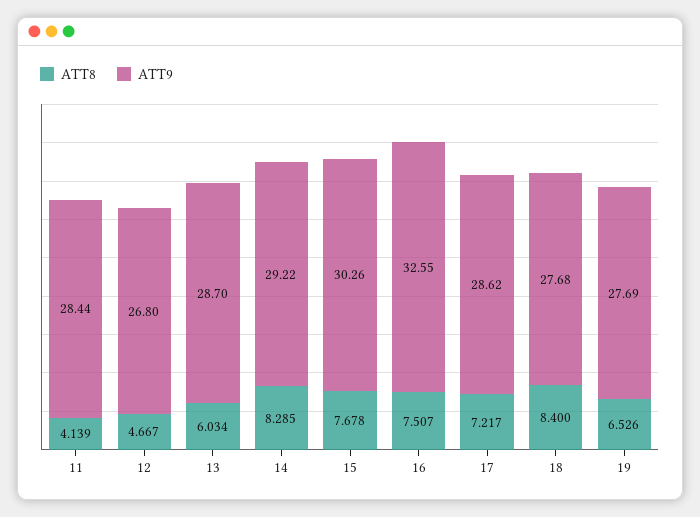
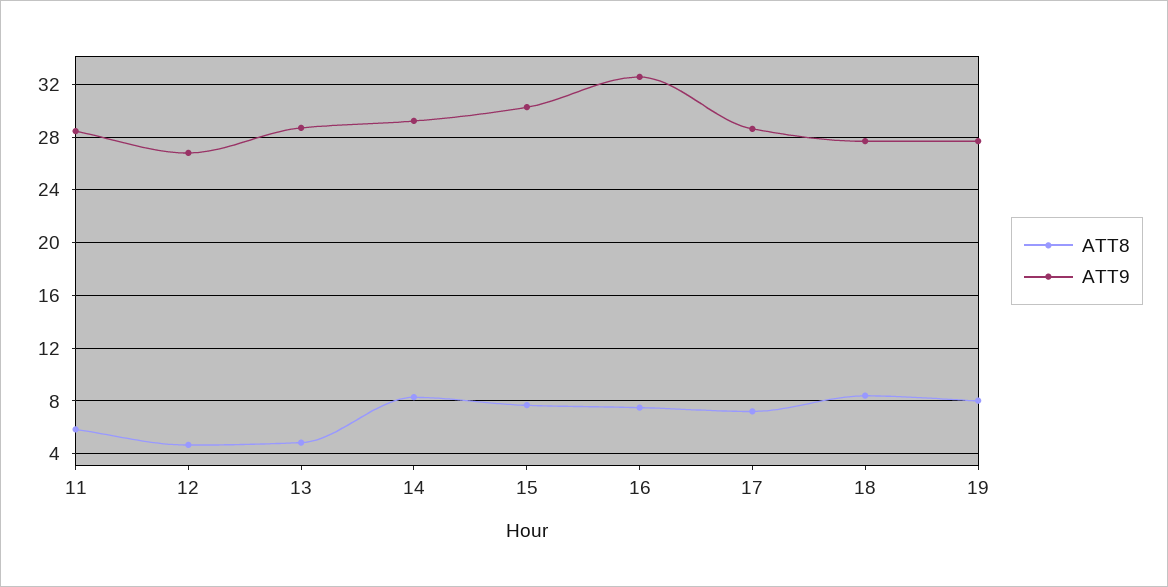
  {
    "ATT8": {
-     "11": 4.139,
+     "11": 6,
      "12": 4.667,
-     "13": 6.034,
+     "13": 5,
      "14": 8.285,
      "15": 7.678,
      "16": 7.507,
      "17": 7.217,
      "18": 8.4,
-     "19": 6.526
+     "19": 8
    },
    "ATT9": {
      "11": 28.44,
      "12": 26.8,
      "13": 28.7,
      "14": 29.22,
      "15": 30.26,
      "16": 32.55,
      "17": 28.62,
      "18": 27.68,
      "19": 27.69
    }
  }

